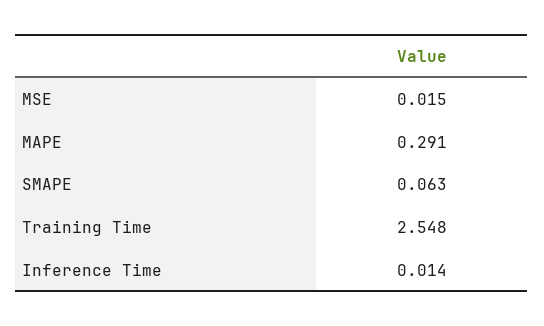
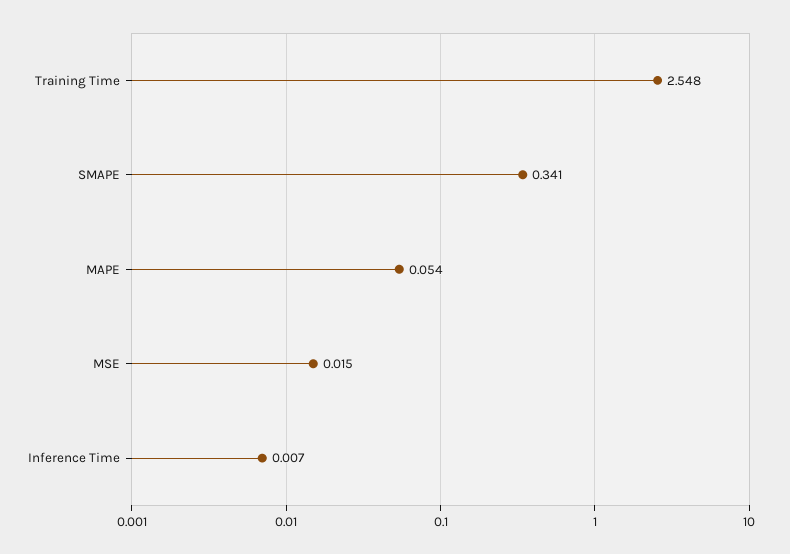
  {
    "MSE": 0.015,
-   "MAPE": 0.291,
+   "MAPE": 0.054,
-   "SMAPE": 0.063,
+   "SMAPE": 0.341,
    "Training Time": 2.548,
-   "Inference Time": 0.014
+   "Inference Time": 0.007
  }

